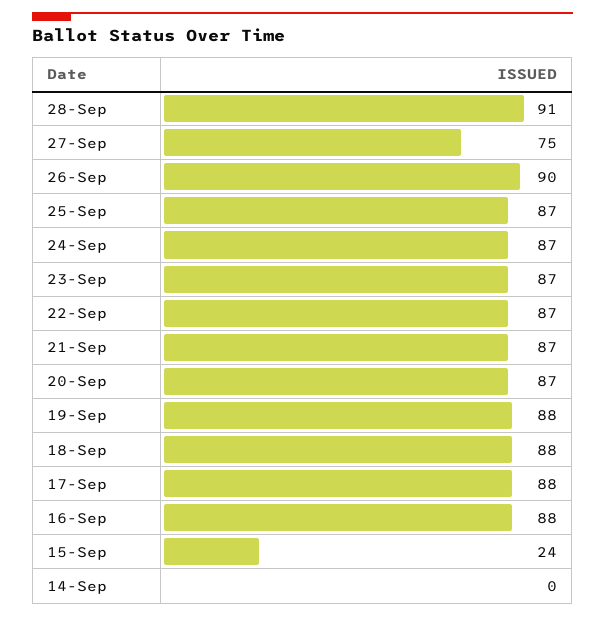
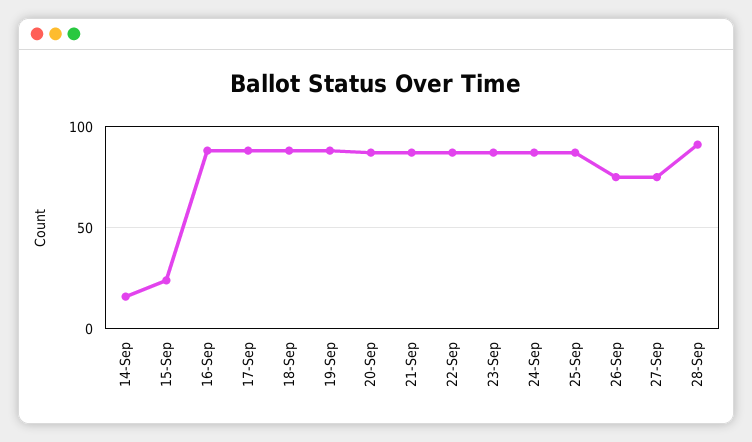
  {
    "28-Sep": 91,
    "27-Sep": 75,
-   "26-Sep": 90,
+   "26-Sep": 75,
    "25-Sep": 87,
    "24-Sep": 87,
    "23-Sep": 87,
    "22-Sep": 87,
    "21-Sep": 87,
    "20-Sep": 87,
    "19-Sep": 88,
    "18-Sep": 88,
    "17-Sep": 88,
    "16-Sep": 88,
    "15-Sep": 24,
-   "14-Sep": 0
+   "14-Sep": 15
  }

